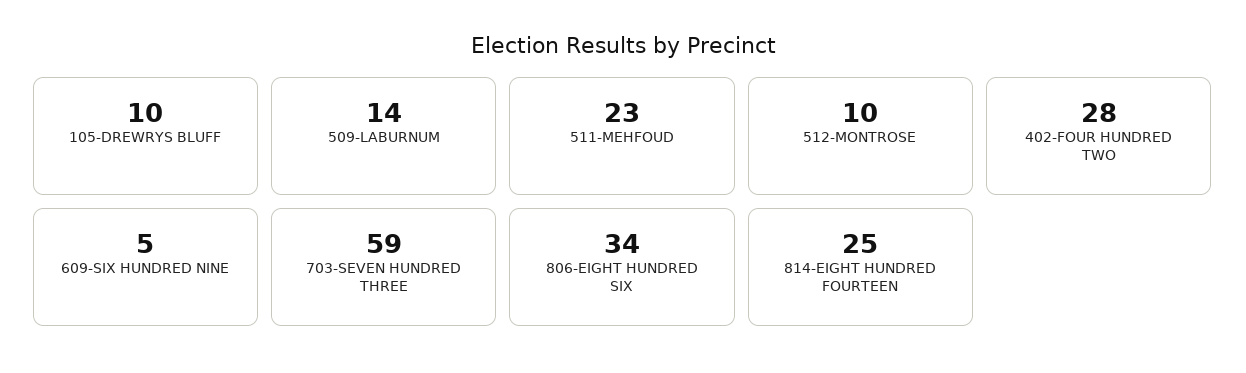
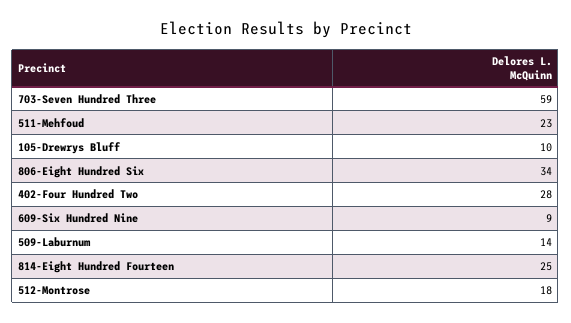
  {
    "105-DREWRYS BLUFF": 10,
    "509-LABURNUM": 14,
    "511-MEHFOUD": 23,
-   "512-MONTROSE": 10,
+   "512-MONTROSE": 18,
    "402-FOUR HUNDRED TWO": 28,
-   "609-SIX HUNDRED NINE": 5,
+   "609-SIX HUNDRED NINE": 9,
    "703-SEVEN HUNDRED THREE": 59,
    "806-EIGHT HUNDRED SIX": 34,
    "814-EIGHT HUNDRED FOURTEEN": 25
  }

